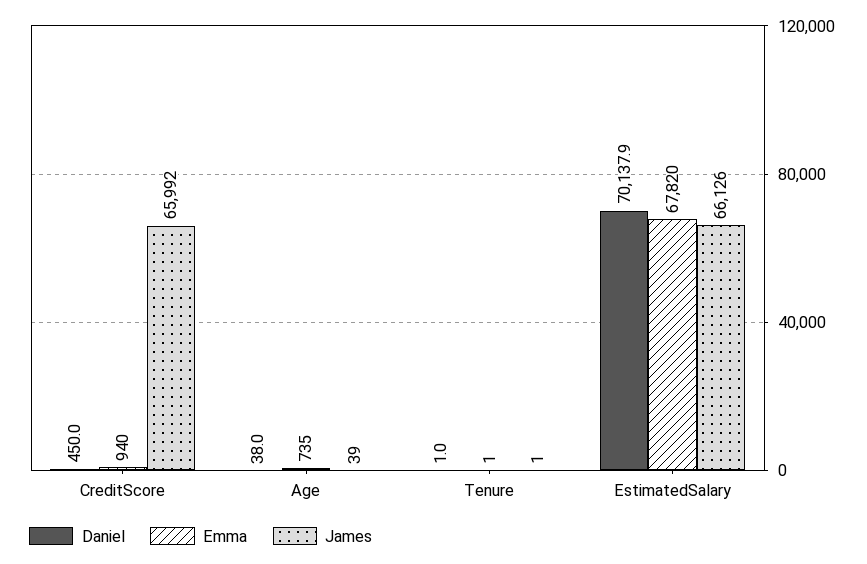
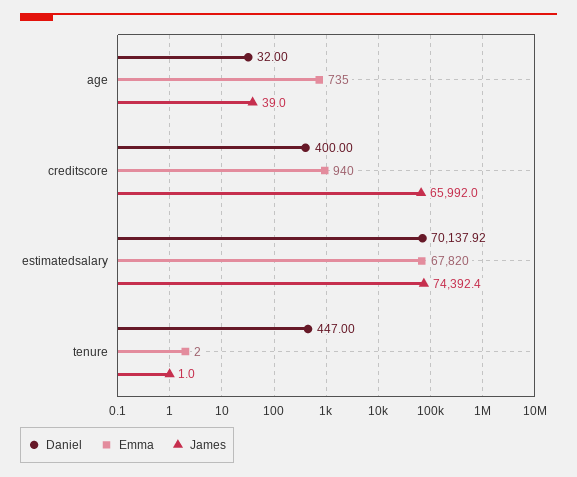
  {
    "Daniel": {
-     "CreditScore": 450,
+     "CreditScore": 400,
-     "Age": 38,
+     "Age": 32,
-     "Tenure": 1,
+     "Tenure": 447,
      "EstimatedSalary": 70137.92
    },
    "Emma": {
      "CreditScore": 940,
      "Age": 735,
-     "Tenure": 1,
+     "Tenure": 2,
      "EstimatedSalary": 67820
    },
    "James": {
      "CreditScore": 65992,
      "Age": 39,
      "Tenure": 1,
-     "EstimatedSalary": 66126
+     "EstimatedSalary": 74392.4
    }
  }

